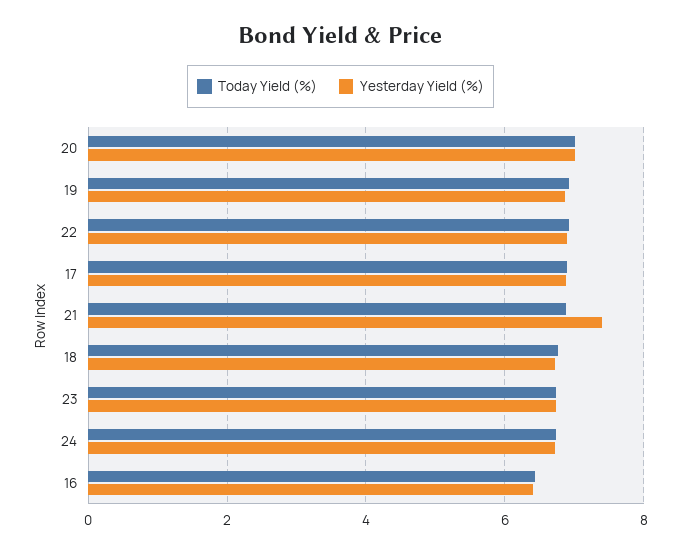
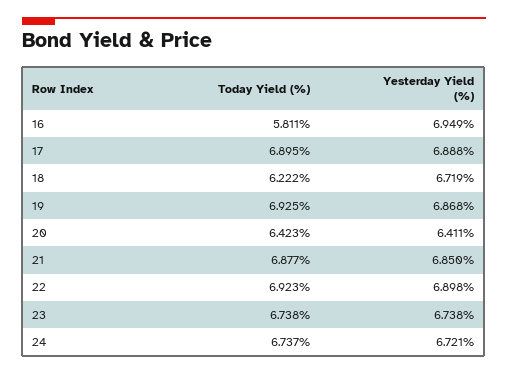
  {
    "Today Yield (%)": {
-     "20": 7,
+     "20": 6.423,
      "19": 6.925,
      "22": 6.923,
      "17": 6.895,
      "21": 6.877,
-     "18": 6.8,
+     "18": 6.222,
      "23": 6.738,
      "24": 6.737,
-     "16": 6.4
+     "16": 5.811
    },
    "Yesterday Yield (%)": {
-     "20": 7,
+     "20": 6.411,
      "19": 6.868,
      "22": 6.898,
      "17": 6.888,
-     "21": 7.4,
+     "21": 6.85,
      "18": 6.719,
      "23": 6.738,
      "24": 6.721,
-     "16": 6.4
+     "16": 6.949
    }
  }

